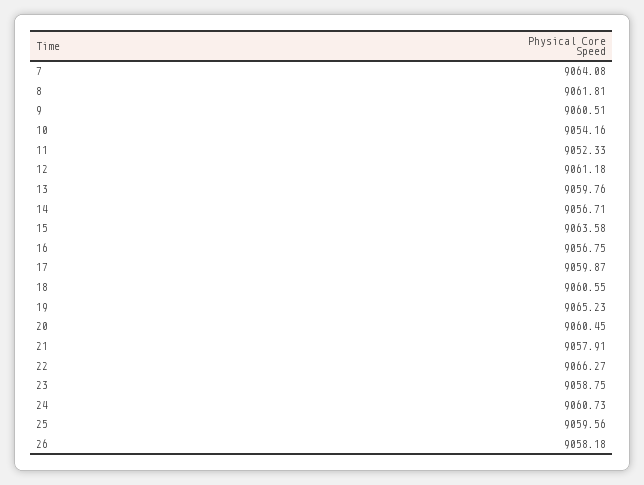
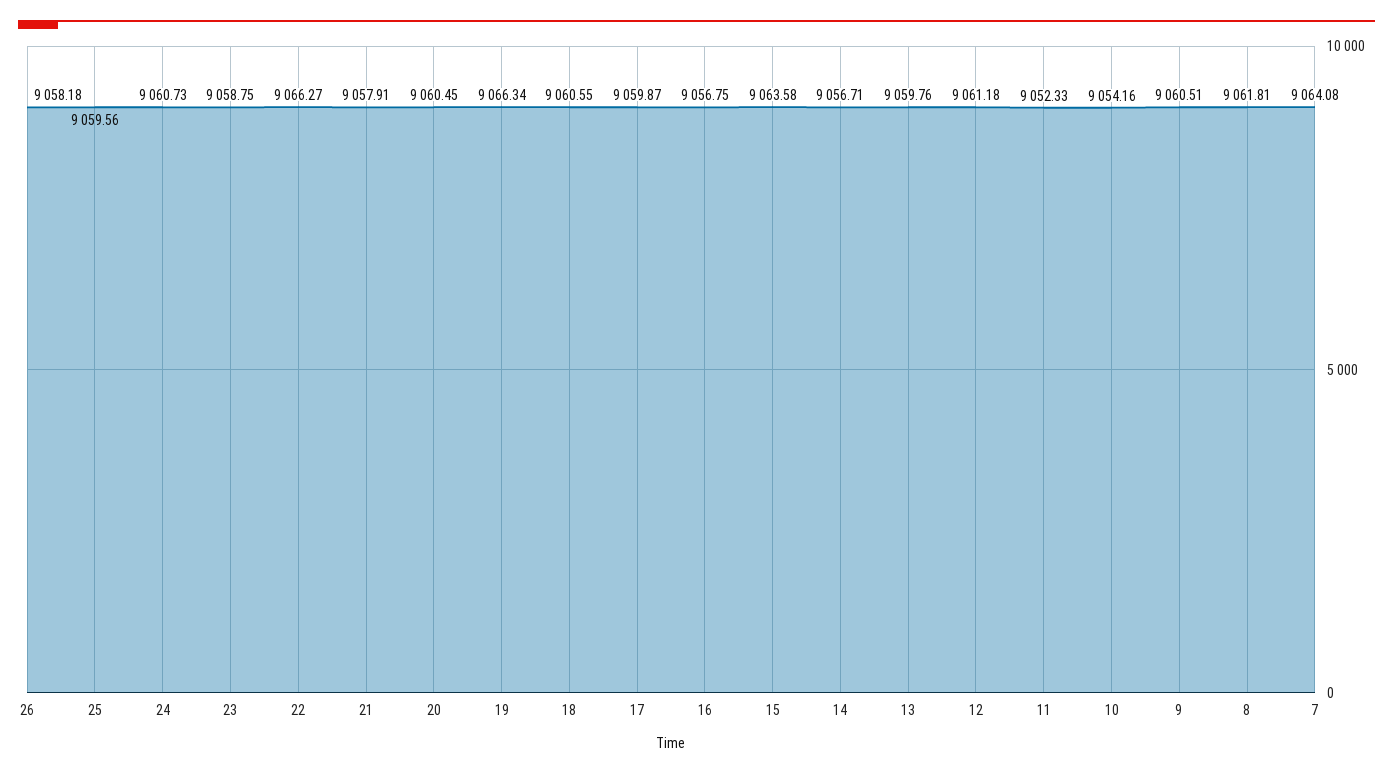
  {
    "7": 9064.08,
    "8": 9061.81,
    "9": 9060.51,
    "10": 9054.16,
    "11": 9052.33,
    "12": 9061.18,
    "13": 9059.76,
    "14": 9056.71,
    "15": 9063.58,
    "16": 9056.75,
    "17": 9059.87,
    "18": 9060.55,
-   "19": 9065.23,
+   "19": 9066.34,
    "20": 9060.45,
    "21": 9057.91,
    "22": 9066.27,
    "23": 9058.75,
    "24": 9060.73,
    "25": 9059.56,
    "26": 9058.18
  }

